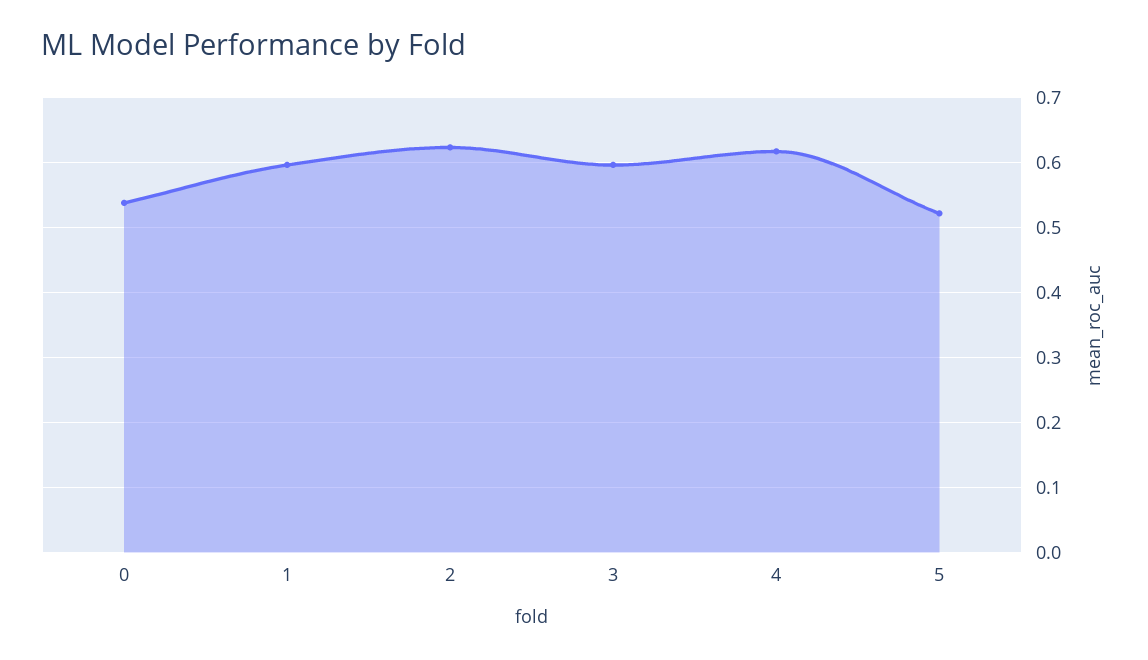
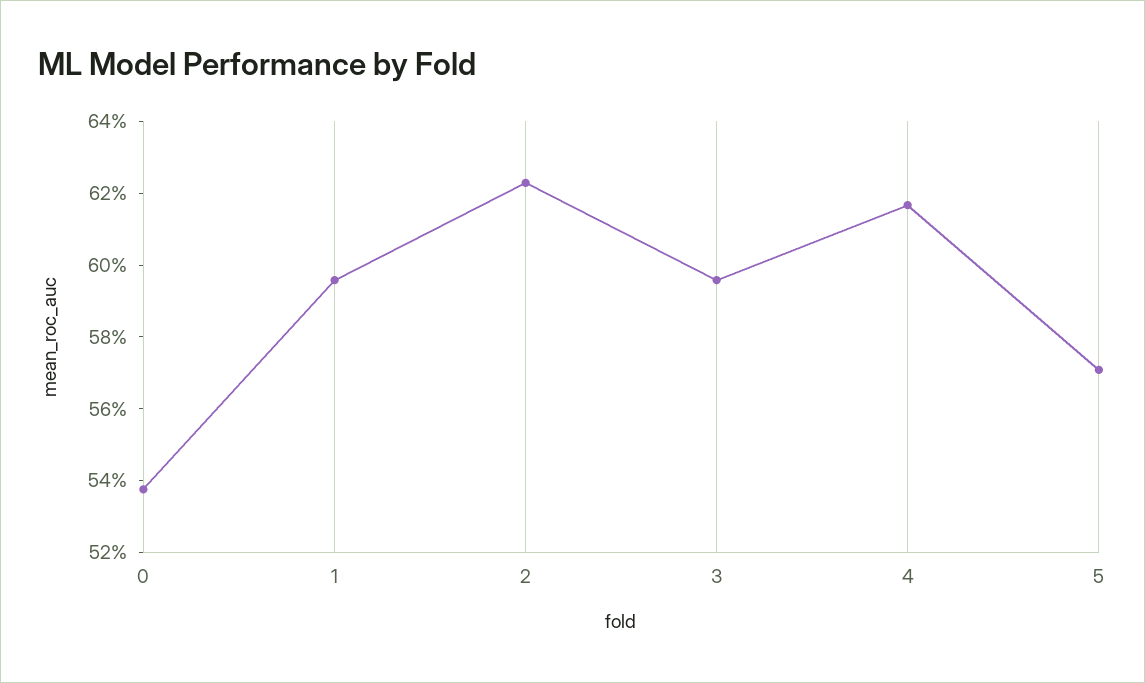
  {
    "0": 0.54,
    "1": 0.595,
    "2": 0.625,
    "3": 0.595,
    "4": 0.615,
-   "5": 0.52
+   "5": 0.57
  }

